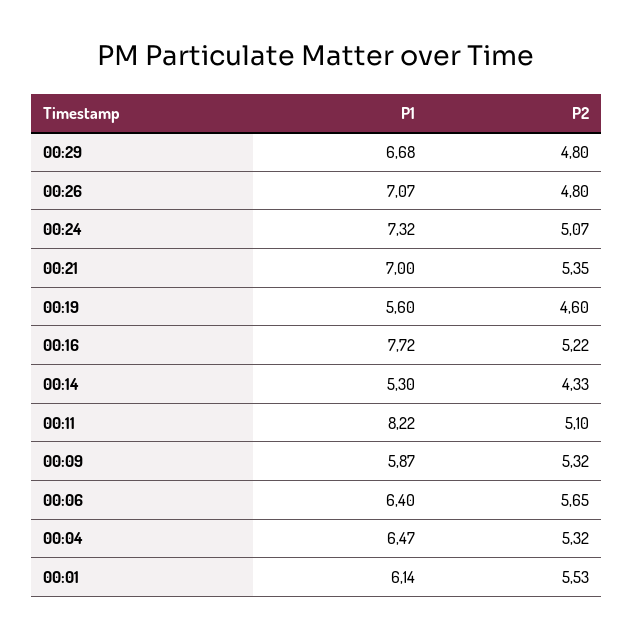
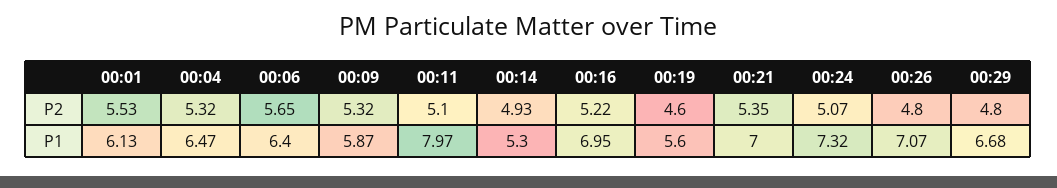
  {
    "P1": {
      "00:29": 6.68,
      "00:26": 7.07,
      "00:24": 7.32,
      "00:21": 7,
      "00:19": 5.6,
-     "00:16": 7.72,
+     "00:16": 6.95,
      "00:14": 5.3,
-     "00:11": 8.22,
+     "00:11": 7.97,
      "00:09": 5.87,
      "00:06": 6.4,
      "00:04": 6.47,
-     "00:01": 6.14
+     "00:01": 6.13
    },
    "P2": {
      "00:29": 4.8,
      "00:26": 4.8,
      "00:24": 5.07,
      "00:21": 5.35,
      "00:19": 4.6,
      "00:16": 5.22,
-     "00:14": 4.33,
+     "00:14": 4.93,
      "00:11": 5.1,
      "00:09": 5.32,
      "00:06": 5.65,
      "00:04": 5.32,
      "00:01": 5.53
    }
  }

